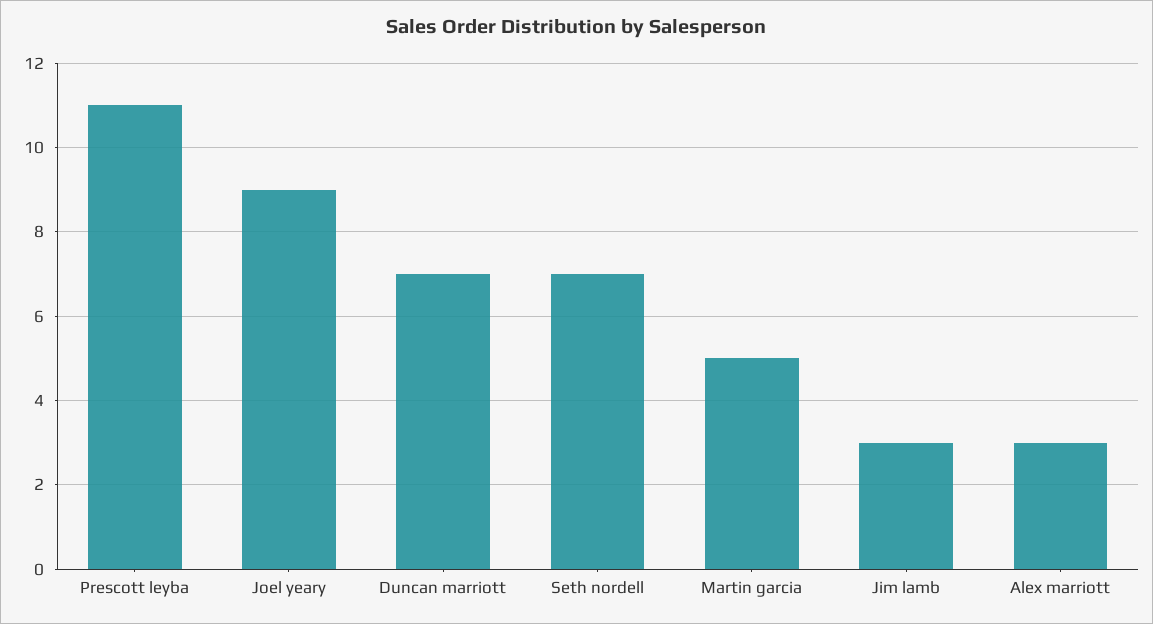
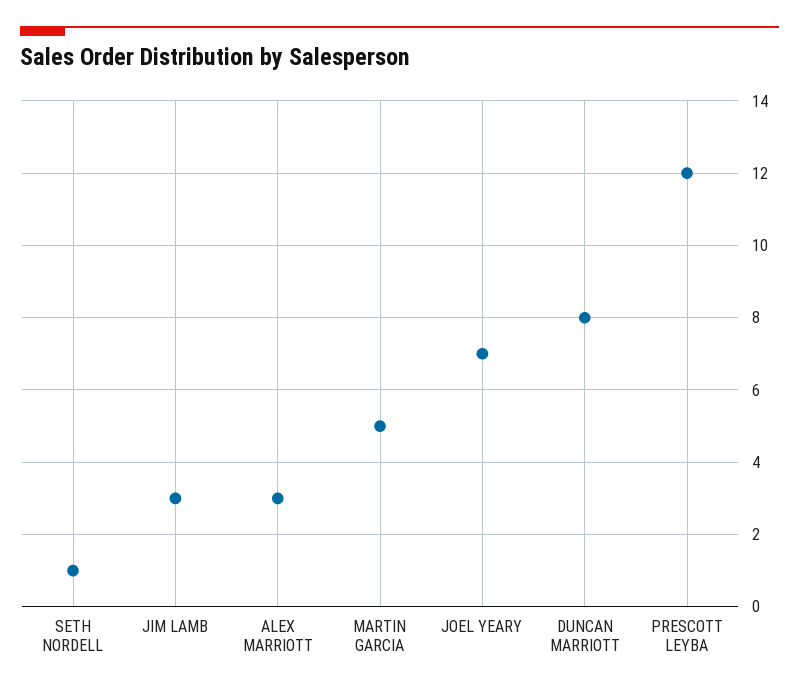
  {
-   "Prescott leyba": 11,
+   "Prescott leyba": 12,
-   "Joel yeary": 9,
+   "Joel yeary": 7,
-   "Duncan marriott": 7,
+   "Duncan marriott": 8,
-   "Seth nordell": 7,
+   "Seth nordell": 1,
    "Martin garcia": 5,
    "Jim lamb": 3,
    "Alex marriott": 3
  }

